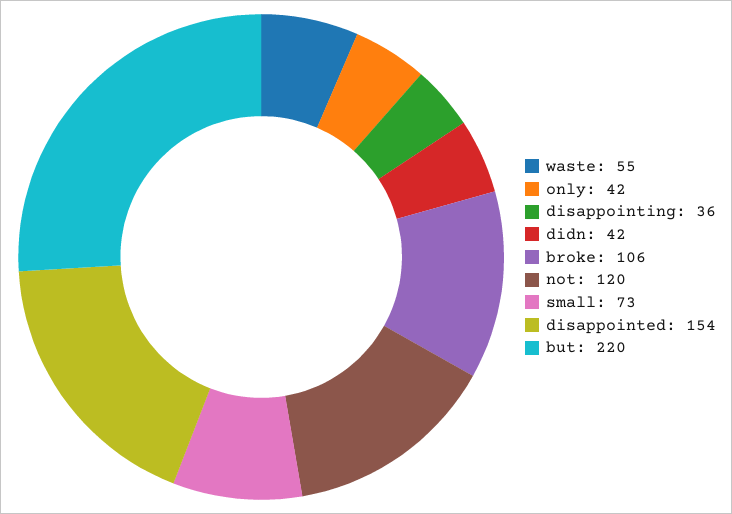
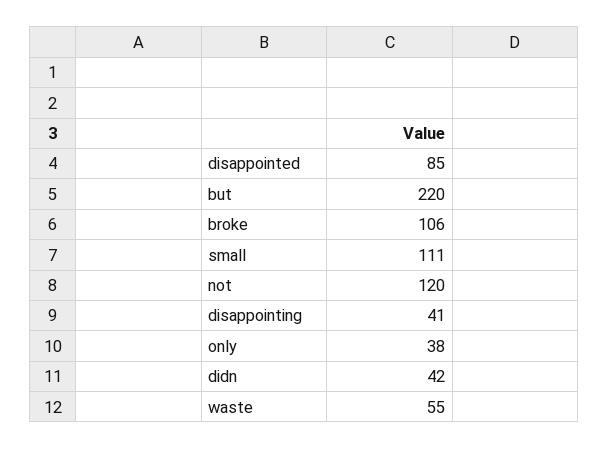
  {
    "waste": 55,
-   "only": 42,
+   "only": 38,
-   "disappointing": 36,
+   "disappointing": 41,
    "didn": 42,
    "broke": 106,
    "not": 120,
-   "small": 73,
+   "small": 111,
-   "disappointed": 154,
+   "disappointed": 85,
    "but": 220
  }

